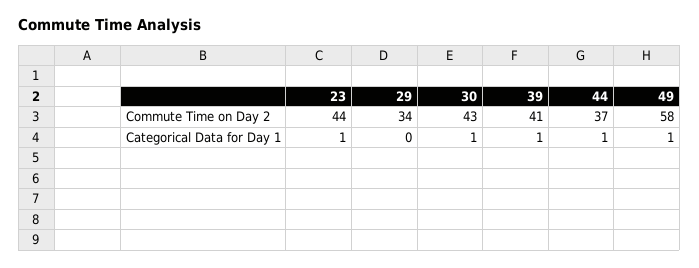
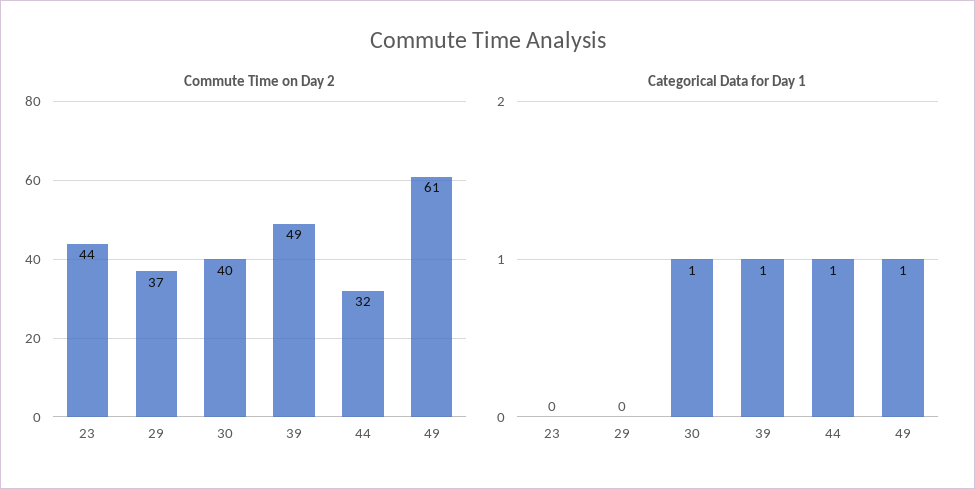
  {
    "Commute Time on Day 2": {
      "23": 44,
-     "29": 34,
+     "29": 37,
-     "30": 43,
+     "30": 40,
-     "39": 41,
+     "39": 49,
-     "44": 37,
+     "44": 32,
-     "49": 58
+     "49": 61
    },
    "Categorical Data for Day 1": {
-     "23": 1,
+     "23": 0,
      "29": 0,
      "30": 1,
      "39": 1,
      "44": 1,
      "49": 1
    }
  }

